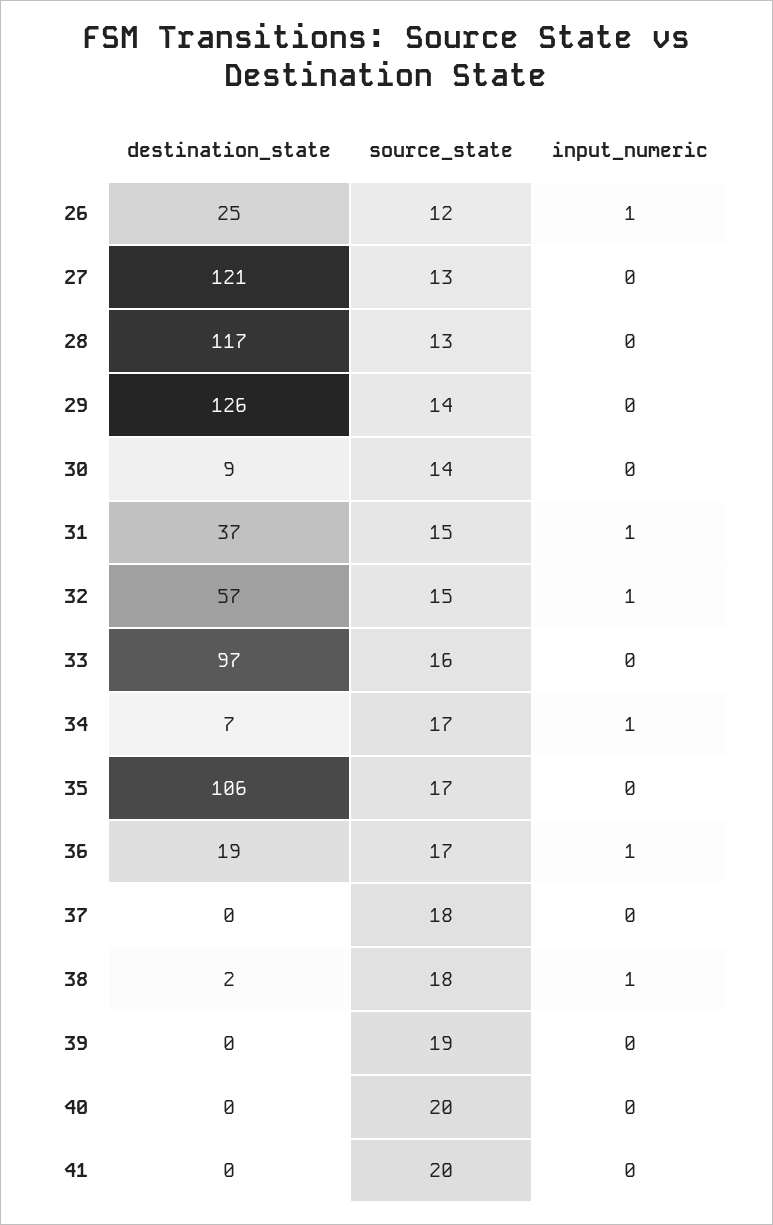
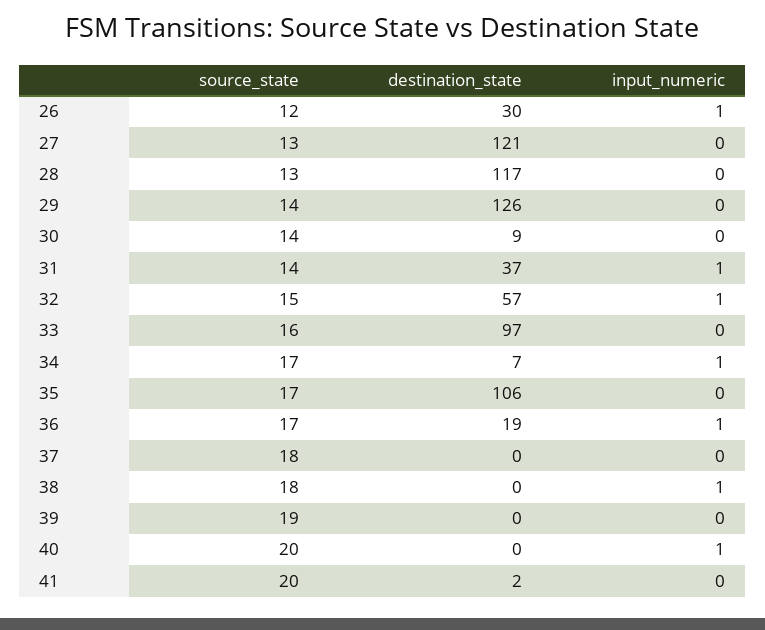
  {
    "destination_state": {
-     "26": 25,
+     "26": 30,
      "27": 121,
      "28": 117,
      "29": 126,
      "30": 9,
      "31": 37,
      "32": 57,
      "33": 97,
      "34": 7,
      "35": 106,
      "36": 19,
      "37": 0,
-     "38": 2,
+     "38": 0,
      "39": 0,
      "40": 0,
-     "41": 0
+     "41": 2
    },
    "source_state": {
      "26": 12,
      "27": 13,
      "28": 13,
      "29": 14,
      "30": 14,
-     "31": 15,
+     "31": 14,
      "32": 15,
      "33": 16,
      "34": 17,
      "35": 17,
      "36": 17,
      "37": 18,
      "38": 18,
      "39": 19,
      "40": 20,
      "41": 20
    },
    "input_numeric": {
      "26": 1,
      "27": 0,
      "28": 0,
      "29": 0,
      "30": 0,
      "31": 1,
      "32": 1,
      "33": 0,
      "34": 1,
      "35": 0,
      "36": 1,
      "37": 0,
      "38": 1,
      "39": 0,
-     "40": 0,
+     "40": 1,
      "41": 0
    }
  }

